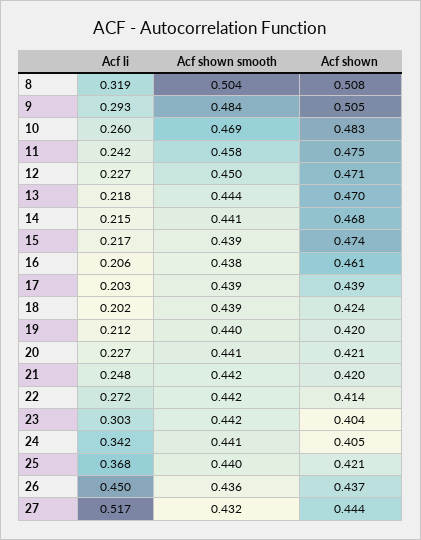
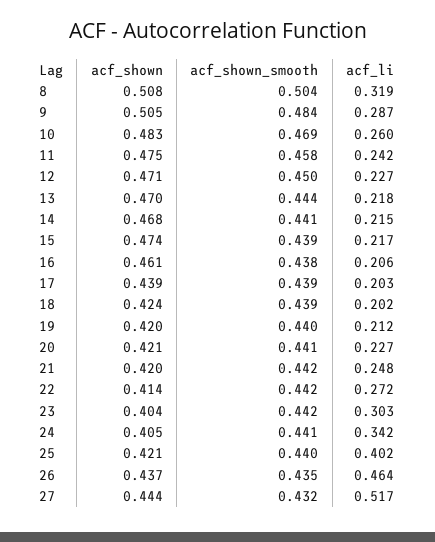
  {
    "Acf li": {
      "8": 0.319,
-     "9": 0.293,
+     "9": 0.287,
      "10": 0.26,
      "11": 0.242,
      "12": 0.227,
      "13": 0.218,
      "14": 0.215,
      "15": 0.217,
      "16": 0.206,
      "17": 0.203,
      "18": 0.202,
      "19": 0.212,
      "20": 0.227,
      "21": 0.248,
      "22": 0.272,
      "23": 0.303,
      "24": 0.342,
-     "25": 0.368,
+     "25": 0.402,
-     "26": 0.45,
+     "26": 0.464,
      "27": 0.517
    },
    "Acf shown smooth": {
      "8": 0.504,
      "9": 0.484,
      "10": 0.469,
      "11": 0.458,
      "12": 0.45,
      "13": 0.444,
      "14": 0.441,
      "15": 0.439,
      "16": 0.438,
      "17": 0.439,
      "18": 0.439,
      "19": 0.44,
      "20": 0.441,
      "21": 0.442,
      "22": 0.442,
      "23": 0.442,
      "24": 0.441,
      "25": 0.44,
-     "26": 0.436,
+     "26": 0.435,
      "27": 0.432
    },
    "Acf shown": {
      "8": 0.508,
      "9": 0.505,
      "10": 0.483,
      "11": 0.475,
      "12": 0.471,
      "13": 0.47,
      "14": 0.468,
      "15": 0.474,
      "16": 0.461,
      "17": 0.439,
      "18": 0.424,
      "19": 0.42,
      "20": 0.421,
      "21": 0.42,
      "22": 0.414,
      "23": 0.404,
      "24": 0.405,
      "25": 0.421,
      "26": 0.437,
      "27": 0.444
    }
  }

